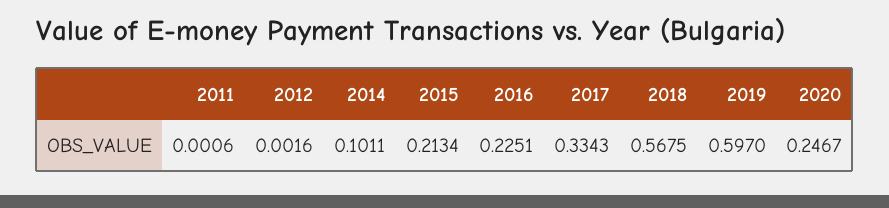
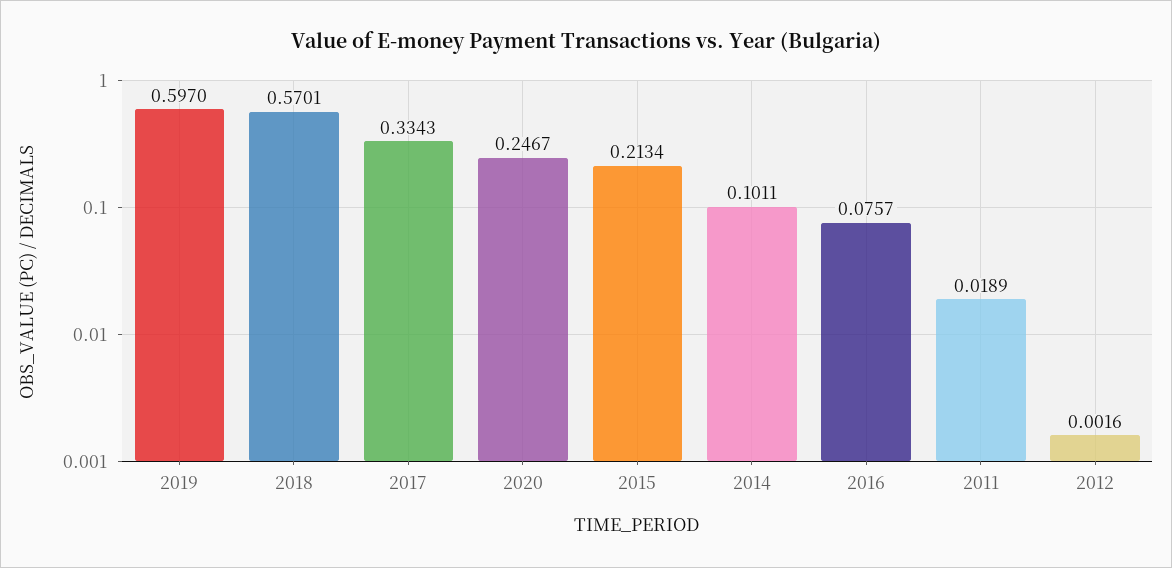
  {
-   "2011": 0.0006,
+   "2011": 0.0189,
    "2012": 0.0016,
    "2014": 0.1011,
    "2015": 0.2134,
-   "2016": 0.2251,
+   "2016": 0.0757,
    "2017": 0.3343,
-   "2018": 0.5675,
+   "2018": 0.5701,
    "2019": 0.597,
    "2020": 0.2467
  }

